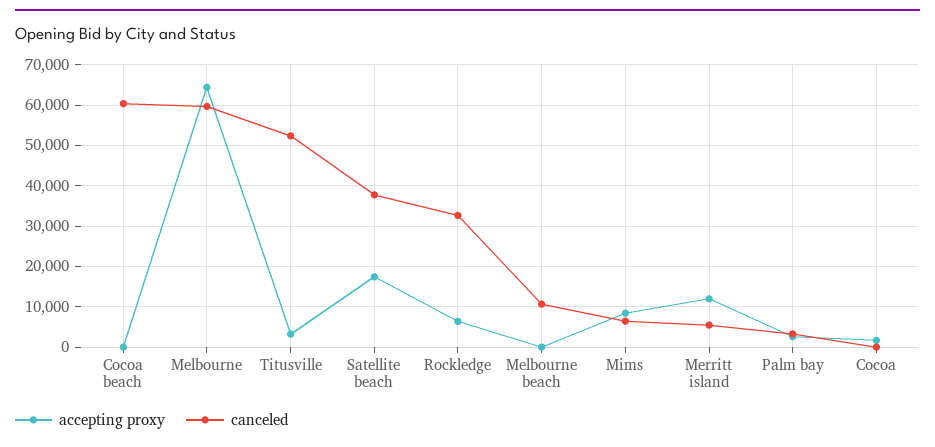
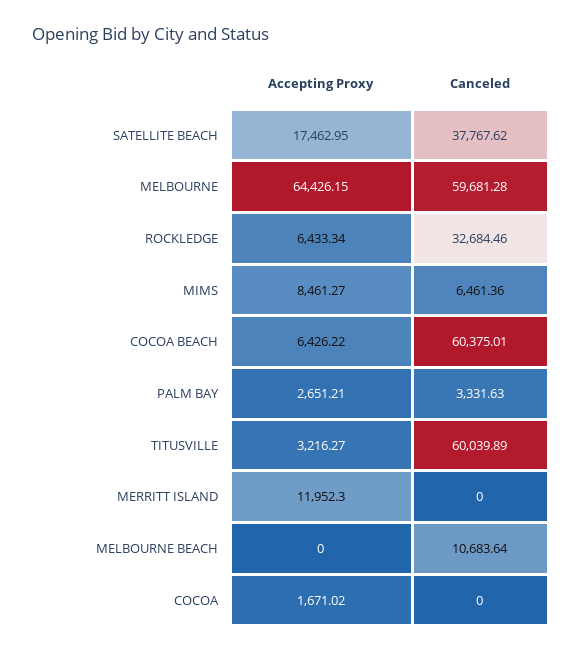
  {
    "accepting proxy": {
-     "Cocoa beach": 0,
+     "Cocoa beach": 6426.22,
      "Melbourne": 64426.15,
      "Titusville": 3216.27,
      "Satellite beach": 17462.95,
      "Rockledge": 6433.34,
      "Melbourne beach": 0,
      "Mims": 8461.27,
      "Merritt island": 11952.3,
      "Palm bay": 2651.21,
      "Cocoa": 1671.02
    },
    "canceled": {
      "Cocoa beach": 60375.01,
      "Melbourne": 59681.28,
-     "Titusville": 52000,
+     "Titusville": 60039.89,
      "Satellite beach": 37767.62,
      "Rockledge": 32684.46,
      "Melbourne beach": 10683.64,
      "Mims": 6461.36,
-     "Merritt island": 6000,
+     "Merritt island": 0,
      "Palm bay": 3331.63,
      "Cocoa": 0
    }
  }

